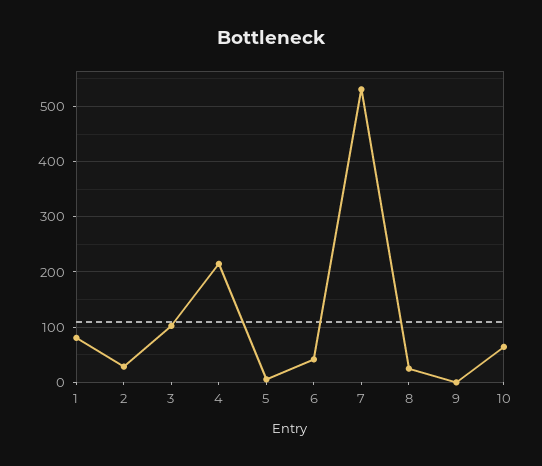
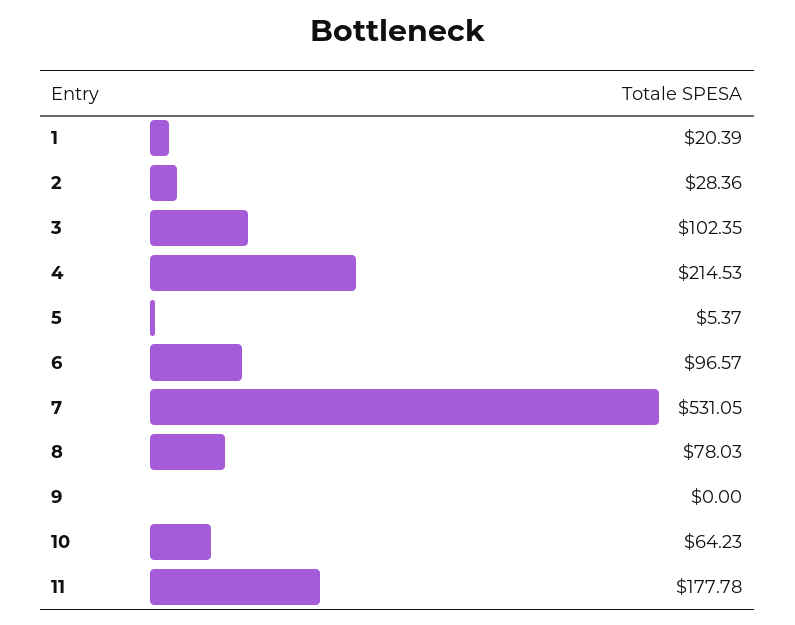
  {
-   "1": 80,
+   "1": 20.39,
    "2": 28.36,
    "3": 102.35,
    "4": 214.53,
    "5": 5.37,
-   "6": 40,
+   "6": 96.57,
    "7": 531.05,
-   "8": 20,
+   "8": 78.03,
    "9": 0,
-   "10": 64.23
+   "10": 64.23,
+   "11": 177.78
  }

